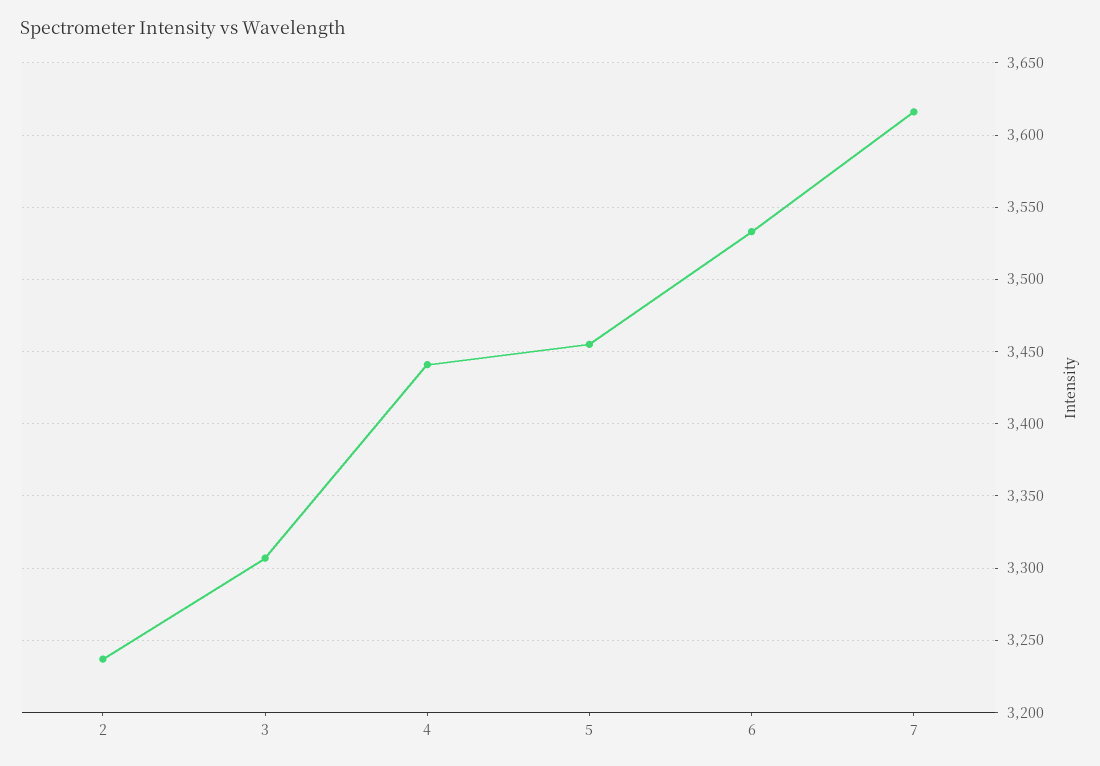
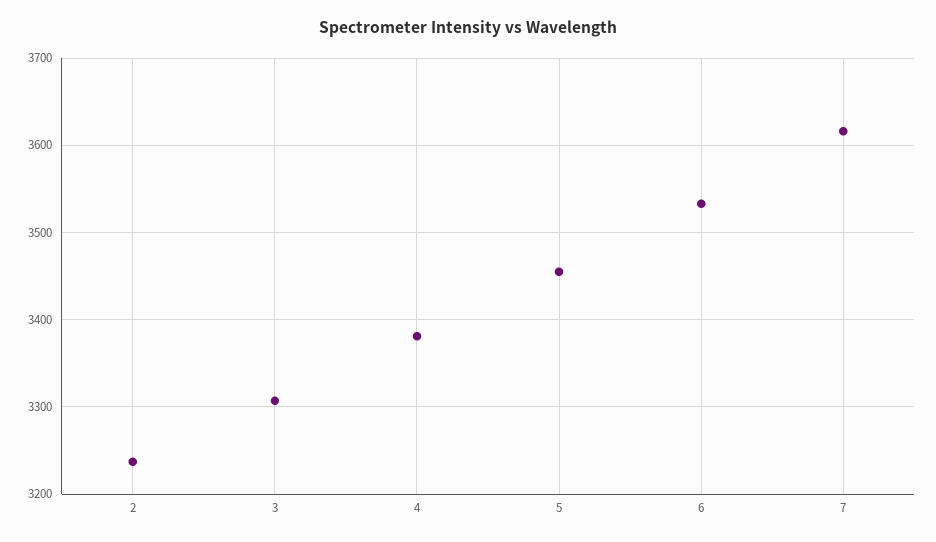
  {
    "2": 3235,
    "3": 3305,
-   "4": 3440,
+   "4": 3380,
    "5": 3455,
    "6": 3535,
    "7": 3615
  }

